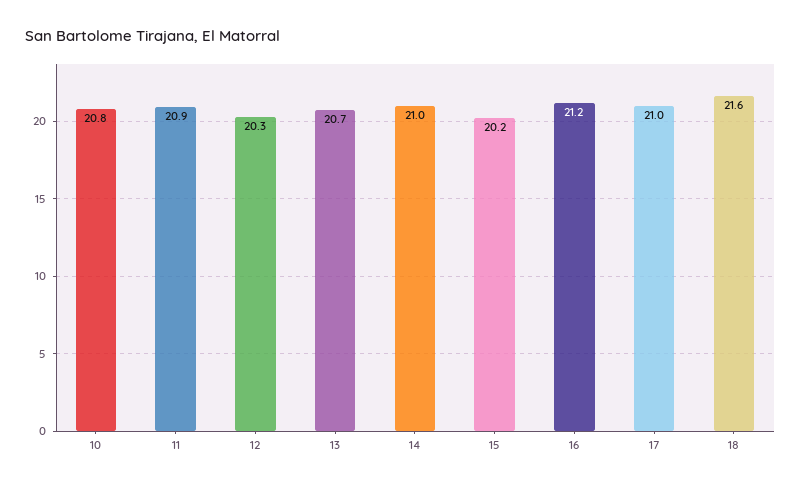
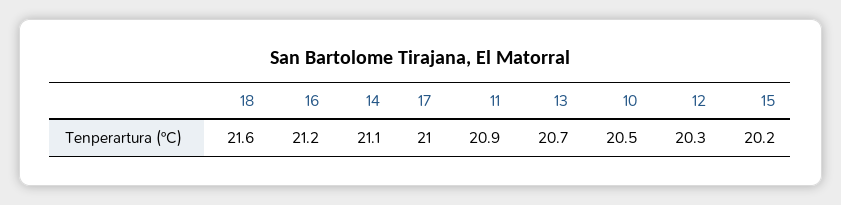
  {
-   "10": 20.8,
+   "10": 20.5,
    "11": 20.9,
    "12": 20.3,
    "13": 20.7,
-   "14": 21,
+   "14": 21.1,
    "15": 20.2,
    "16": 21.2,
    "17": 21,
    "18": 21.6
  }

